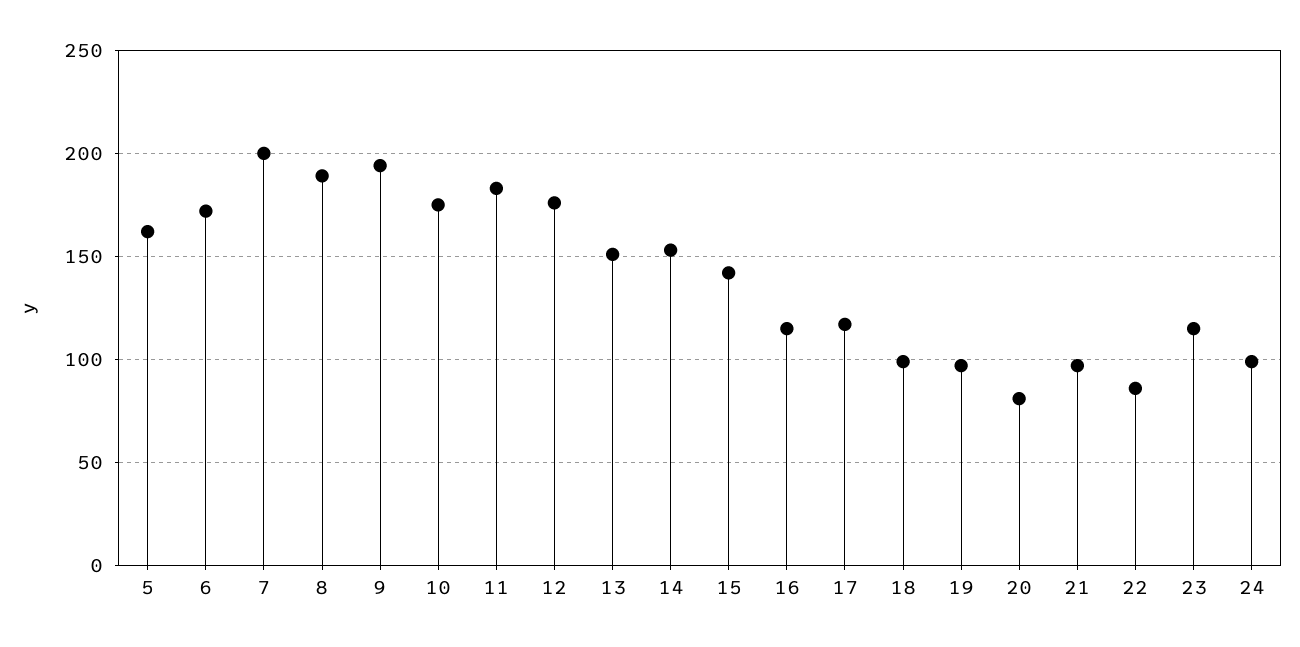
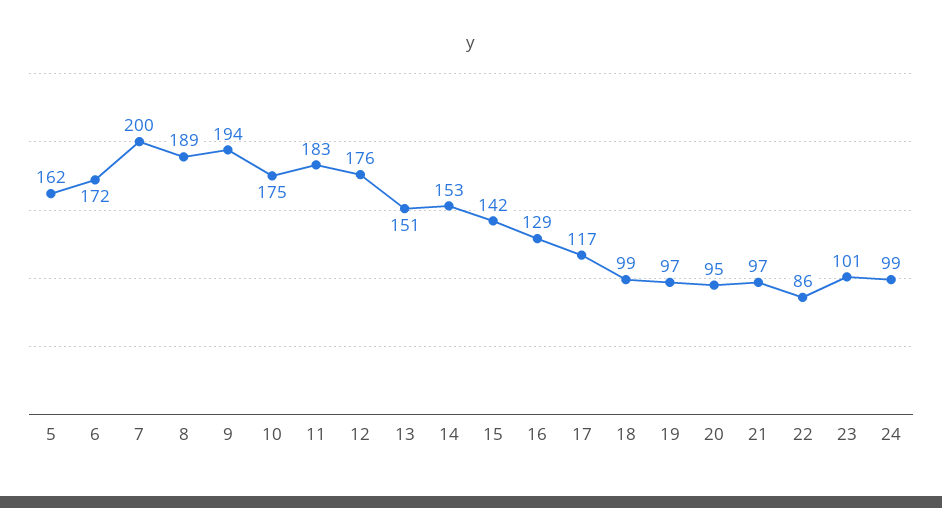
  {
    "5": 162,
    "6": 172,
    "7": 200,
    "8": 189,
    "9": 194,
    "10": 175,
    "11": 183,
    "12": 176,
    "13": 151,
    "14": 153,
    "15": 142,
-   "16": 115,
+   "16": 129,
    "17": 117,
    "18": 99,
    "19": 97,
-   "20": 80,
+   "20": 95,
    "21": 97,
    "22": 86,
-   "23": 115,
+   "23": 101,
    "24": 99
  }

